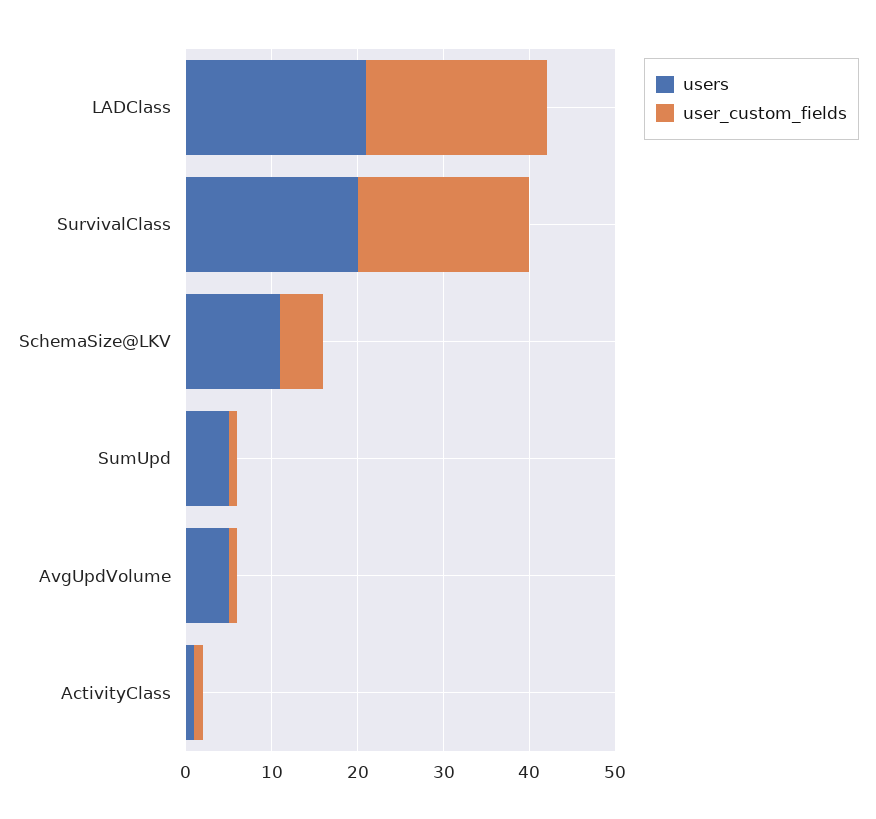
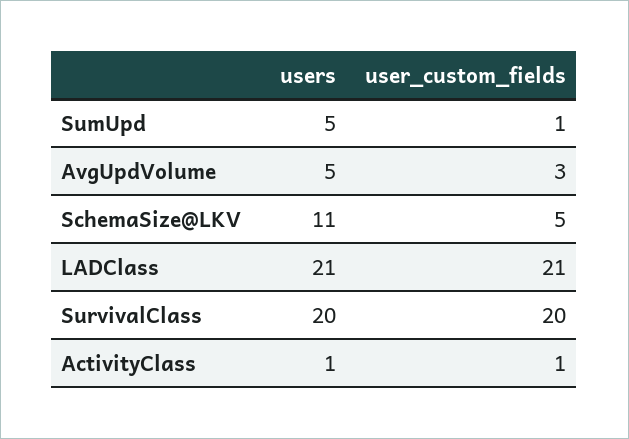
  {
    "users": {
      "LADClass": 21,
      "SurvivalClass": 20,
      "SchemaSize@LKV": 11,
      "SumUpd": 5,
      "AvgUpdVolume": 5,
      "ActivityClass": 1
    },
    "user_custom_fields": {
      "LADClass": 21,
      "SurvivalClass": 20,
      "SchemaSize@LKV": 5,
      "SumUpd": 1,
-     "AvgUpdVolume": 1,
+     "AvgUpdVolume": 3,
      "ActivityClass": 1
    }
  }

